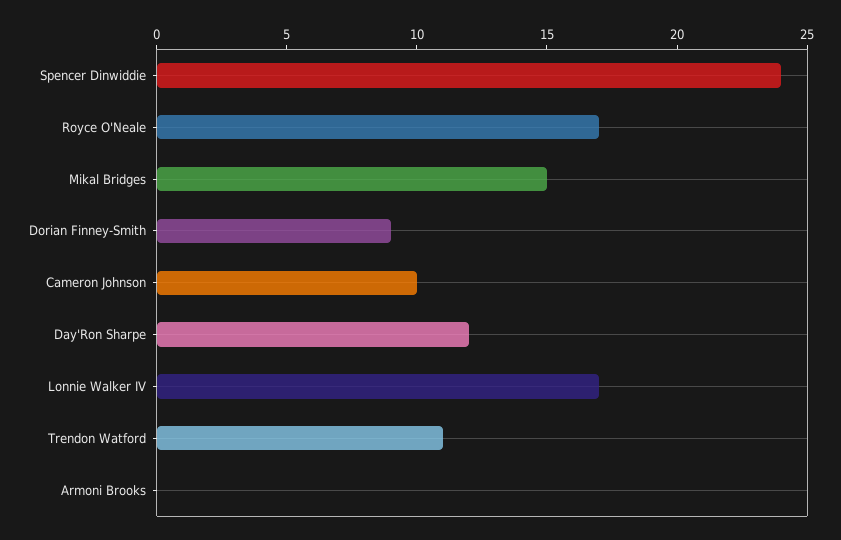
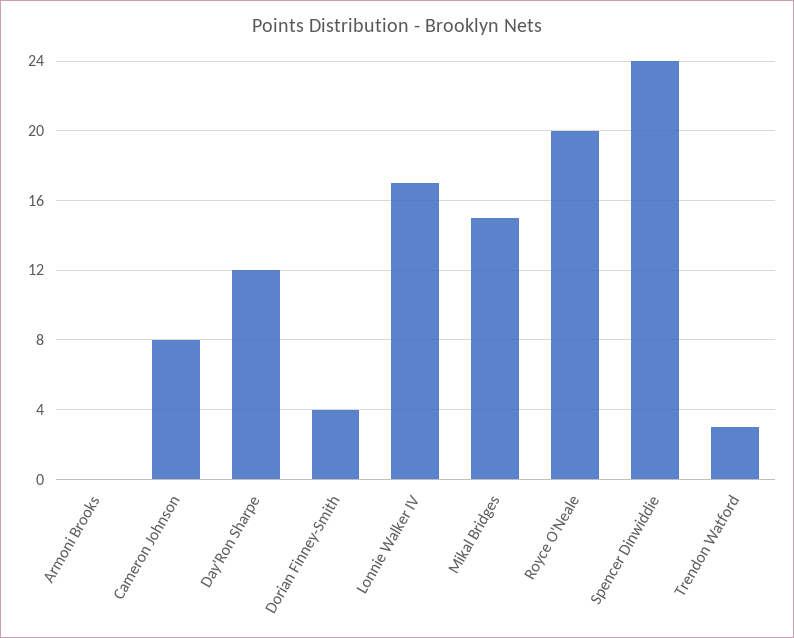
  {
    "Spencer Dinwiddie": 24,
-   "Royce O'Neale": 17,
+   "Royce O'Neale": 20,
    "Mikal Bridges": 15,
-   "Dorian Finney-Smith": 9,
+   "Dorian Finney-Smith": 4,
-   "Cameron Johnson": 10,
+   "Cameron Johnson": 8,
    "Day'Ron Sharpe": 12,
    "Lonnie Walker IV": 17,
-   "Trendon Watford": 11,
+   "Trendon Watford": 3,
    "Armoni Brooks": 0
  }

